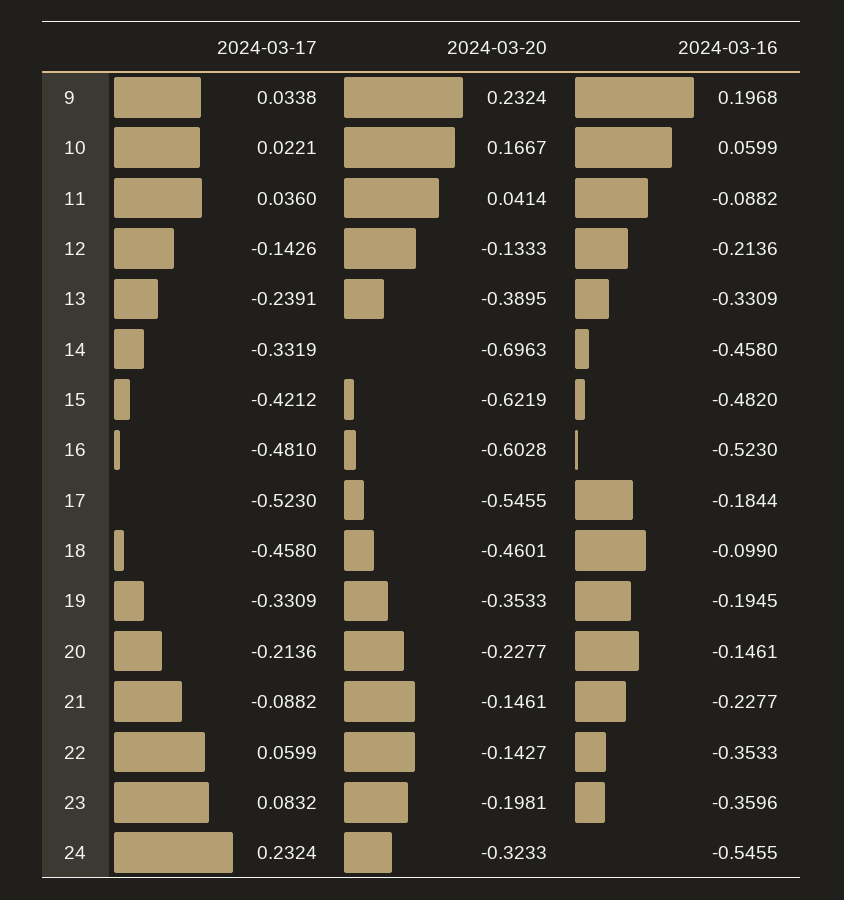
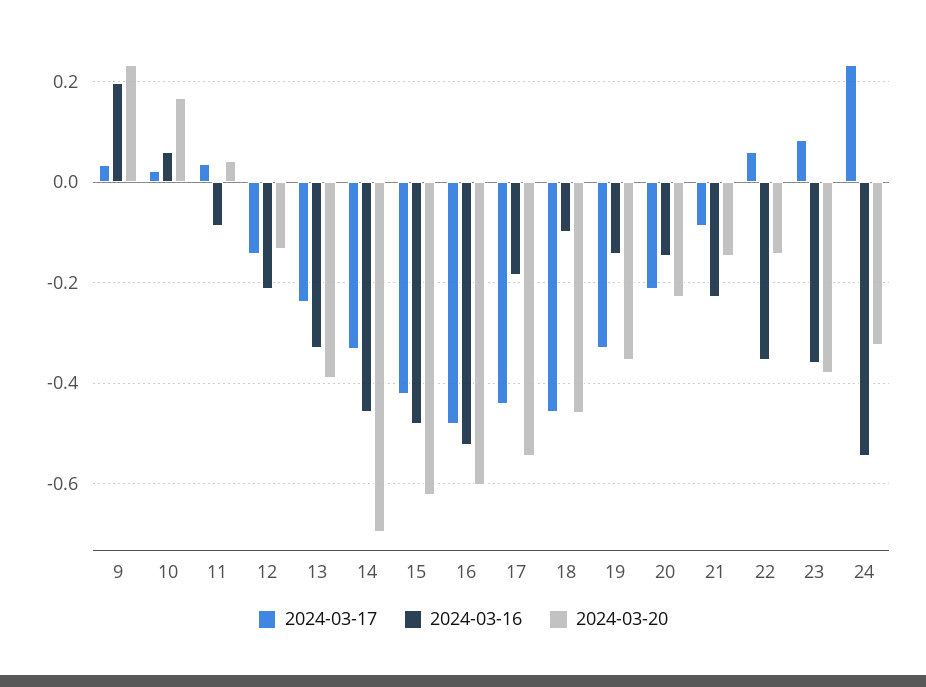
  {
    "2024-03-17": {
      "9": 0.0338,
      "10": 0.0221,
      "11": 0.036,
      "12": -0.1426,
      "13": -0.2391,
      "14": -0.3319,
      "15": -0.4212,
      "16": -0.481,
-     "17": -0.523,
+     "17": -0.44,
      "18": -0.458,
      "19": -0.3309,
      "20": -0.2136,
      "21": -0.0882,
      "22": 0.0599,
      "23": 0.0832,
      "24": 0.2324
    },
    "2024-03-20": {
      "9": 0.2324,
      "10": 0.1667,
      "11": 0.0414,
      "12": -0.1333,
      "13": -0.3895,
      "14": -0.6963,
      "15": -0.6219,
      "16": -0.6028,
      "17": -0.5455,
      "18": -0.4601,
      "19": -0.3533,
      "20": -0.2277,
      "21": -0.1461,
      "22": -0.1427,
-     "23": -0.1981,
+     "23": -0.38,
      "24": -0.3233
    },
    "2024-03-16": {
      "9": 0.1968,
      "10": 0.0599,
      "11": -0.0882,
      "12": -0.2136,
      "13": -0.3309,
      "14": -0.458,
      "15": -0.482,
      "16": -0.523,
      "17": -0.1844,
      "18": -0.099,
-     "19": -0.1945,
+     "19": -0.14,
      "20": -0.1461,
      "21": -0.2277,
      "22": -0.3533,
      "23": -0.3596,
      "24": -0.5455
    }
  }

